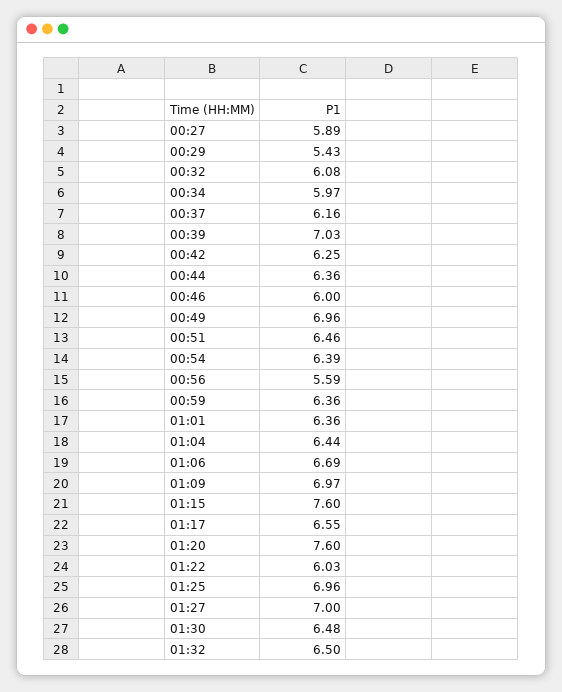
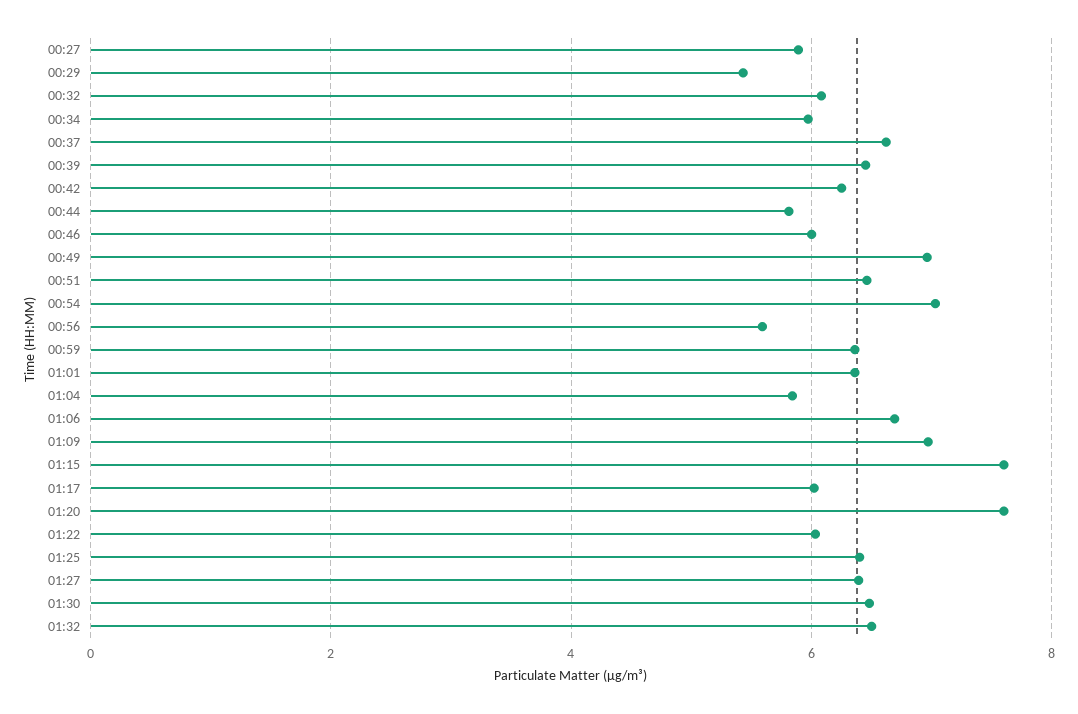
  {
    "00:27": 5.89,
    "00:29": 5.43,
    "00:32": 6.08,
    "00:34": 5.97,
-   "00:37": 6.16,
+   "00:37": 6.6,
-   "00:39": 7.03,
+   "00:39": 6.4,
    "00:42": 6.25,
-   "00:44": 6.36,
+   "00:44": 5.8,
    "00:46": 6,
    "00:49": 6.96,
    "00:51": 6.46,
-   "00:54": 6.39,
+   "00:54": 7,
    "00:56": 5.59,
    "00:59": 6.36,
    "01:01": 6.36,
-   "01:04": 6.44,
+   "01:04": 5.8,
    "01:06": 6.69,
    "01:09": 6.97,
    "01:15": 7.6,
-   "01:17": 6.55,
+   "01:17": 6,
    "01:20": 7.6,
    "01:22": 6.03,
-   "01:25": 6.96,
+   "01:25": 6.4,
-   "01:27": 7,
+   "01:27": 6.4,
    "01:30": 6.48,
    "01:32": 6.5
  }

